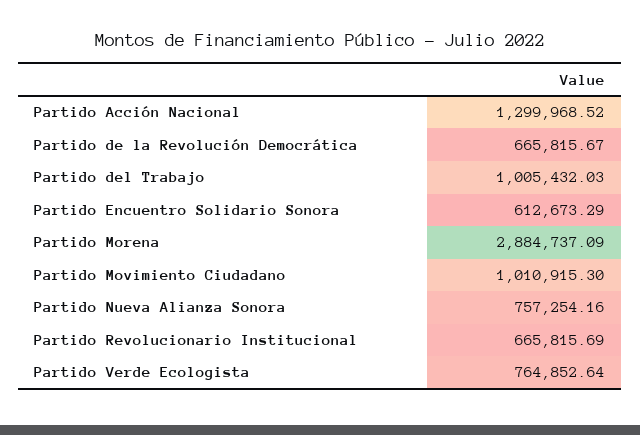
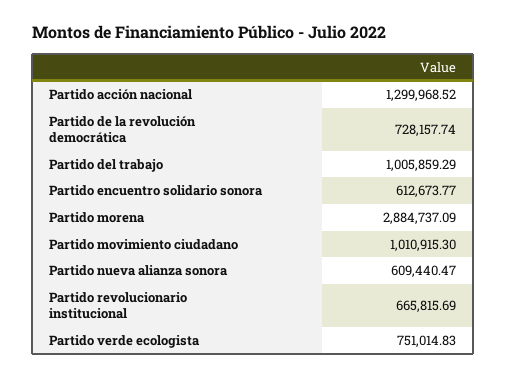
  {
    "Partido Acción Nacional": 1299968.52,
-   "Partido de la Revolución Democrática": 665815.67,
+   "Partido de la Revolución Democrática": 728157.74,
-   "Partido del Trabajo": 1005432.03,
+   "Partido del Trabajo": 1005859.29,
-   "Partido Encuentro Solidario Sonora": 612673.29,
+   "Partido Encuentro Solidario Sonora": 612673.77,
    "Partido Morena": 2884737.09,
    "Partido Movimiento Ciudadano": 1010915.3,
-   "Partido Nueva Alianza Sonora": 757254.16,
+   "Partido Nueva Alianza Sonora": 609440.47,
    "Partido Revolucionario Institucional": 665815.69,
-   "Partido Verde Ecologista": 764852.64
+   "Partido Verde Ecologista": 751014.83
  }

